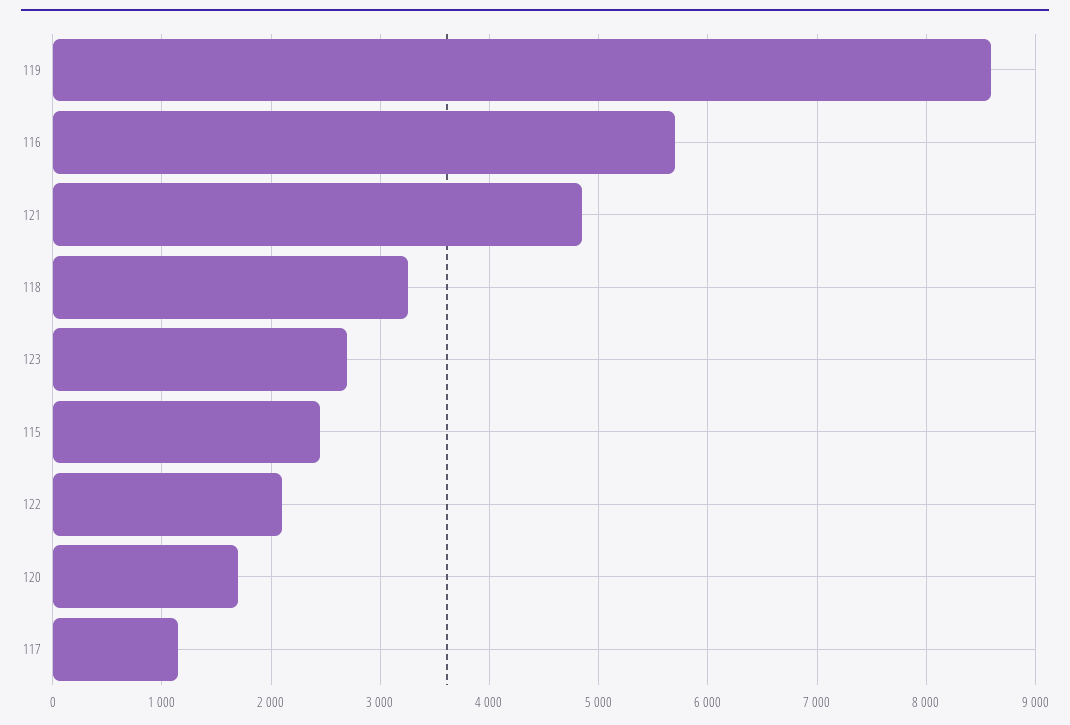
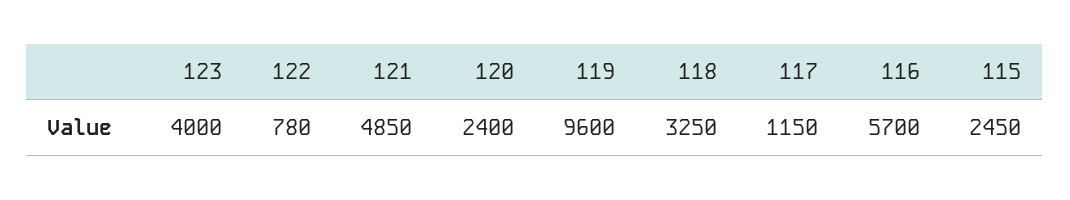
  {
-   "119": 8600,
+   "119": 9600,
    "116": 5700,
    "121": 4850,
    "118": 3250,
-   "123": 2700,
+   "123": 4000,
    "115": 2450,
-   "122": 2100,
+   "122": 780,
-   "120": 1700,
+   "120": 2400,
    "117": 1150
  }

